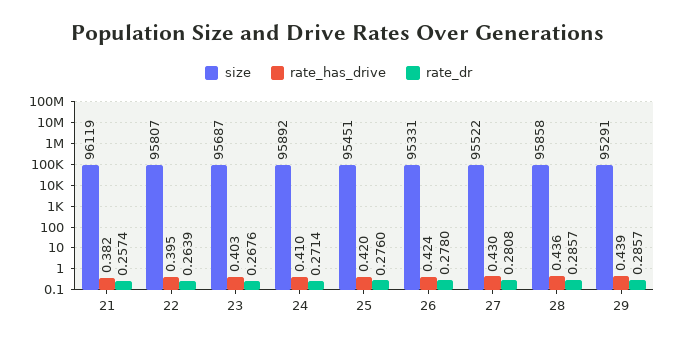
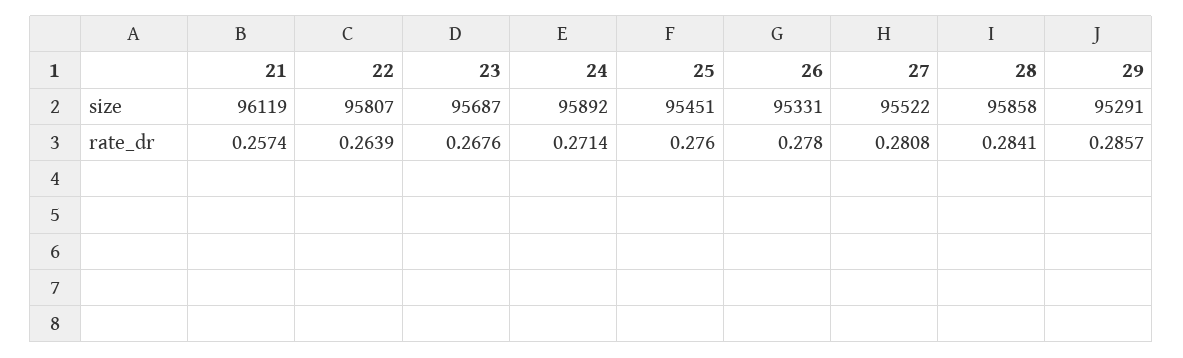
  {
    "size": {
      "21": 96119,
      "22": 95807,
      "23": 95687,
      "24": 95892,
      "25": 95451,
      "26": 95331,
      "27": 95522,
      "28": 95858,
      "29": 95291
    },
-   "rate_has_drive": {
-     "21": 0.382,
-     "22": 0.395,
-     "23": 0.403,
-     "24": 0.41,
-     "25": 0.42,
-     "26": 0.424,
-     "27": 0.43,
-     "28": 0.436,
-     "29": 0.439
-   },
    "rate_dr": {
      "21": 0.2574,
      "22": 0.2639,
      "23": 0.2676,
      "24": 0.2714,
      "25": 0.276,
      "26": 0.278,
      "27": 0.2808,
-     "28": 0.2857,
+     "28": 0.2841,
      "29": 0.2857
    }
  }

